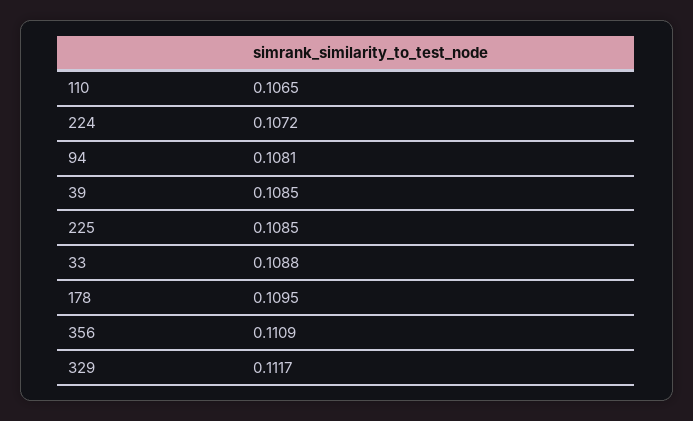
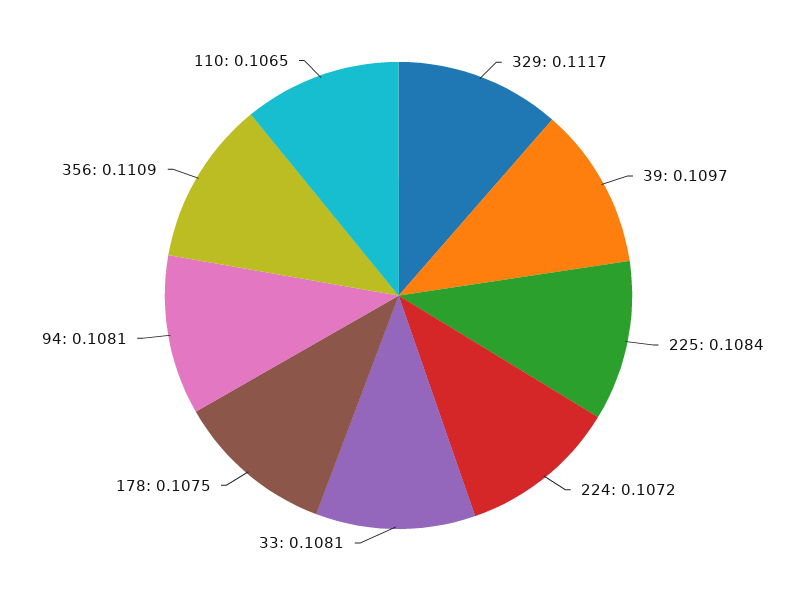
  {
    "110": 0.1065,
    "224": 0.1072,
    "94": 0.1081,
-   "39": 0.1085,
+   "39": 0.1097,
-   "225": 0.1085,
+   "225": 0.1084,
-   "33": 0.1088,
+   "33": 0.1081,
-   "178": 0.1095,
+   "178": 0.1075,
    "356": 0.1109,
    "329": 0.1117
  }

